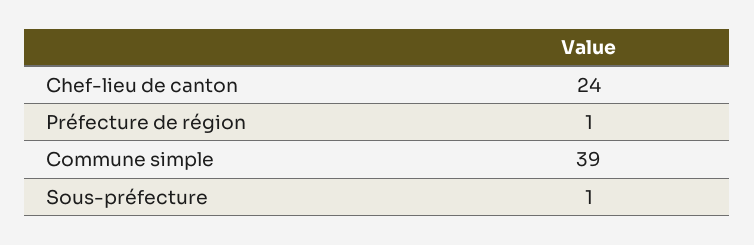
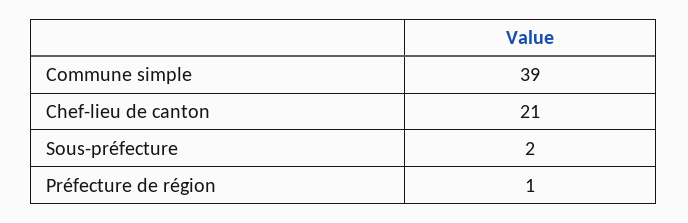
  {
-   "Chef-lieu de canton": 24,
+   "Chef-lieu de canton": 21,
    "Préfecture de région": 1,
    "Commune simple": 39,
-   "Sous-préfecture": 1
+   "Sous-préfecture": 2
  }

